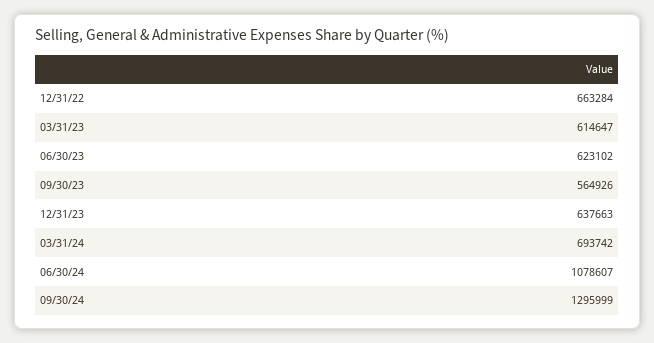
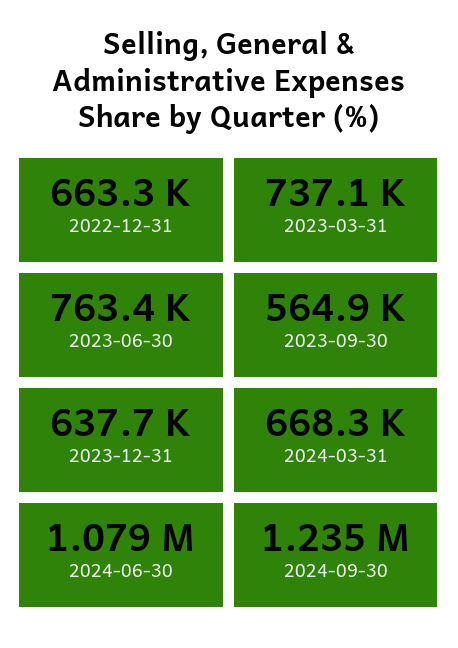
  {
    "12/31/22": 663284,
-   "03/31/23": 614647,
+   "03/31/23": 737100,
-   "06/30/23": 623102,
+   "06/30/23": 763400,
    "09/30/23": 564926,
    "12/31/23": 637663,
-   "03/31/24": 693742,
+   "03/31/24": 668300,
    "06/30/24": 1078607,
-   "09/30/24": 1295999
+   "09/30/24": 1235000
  }

